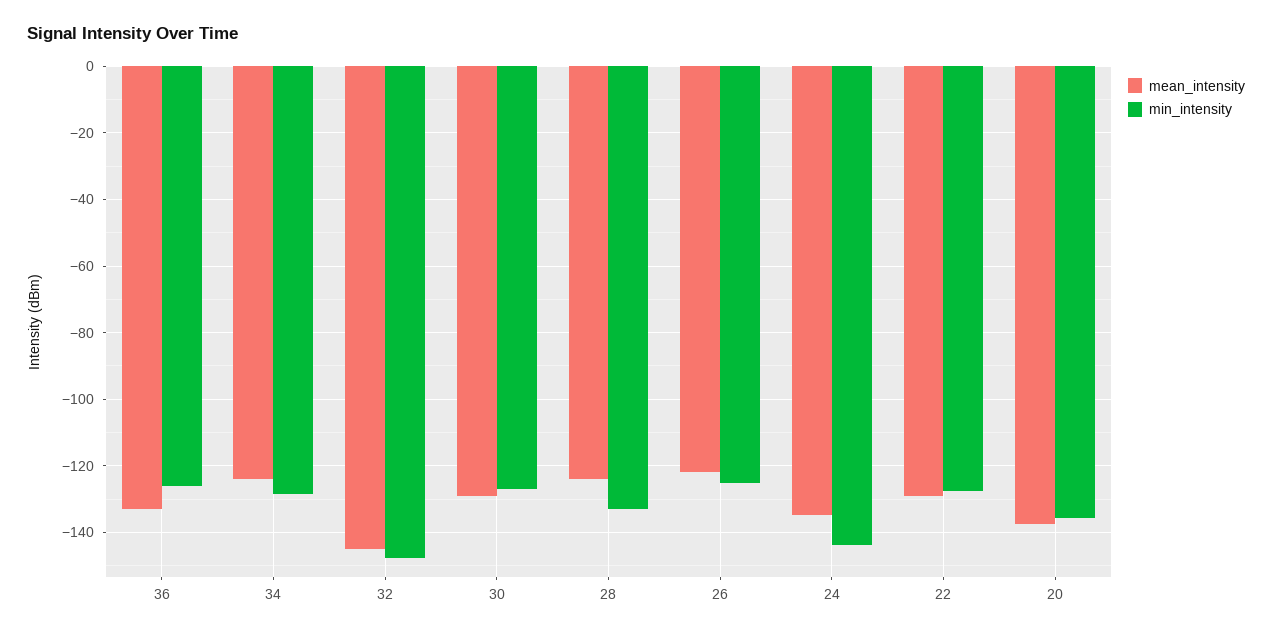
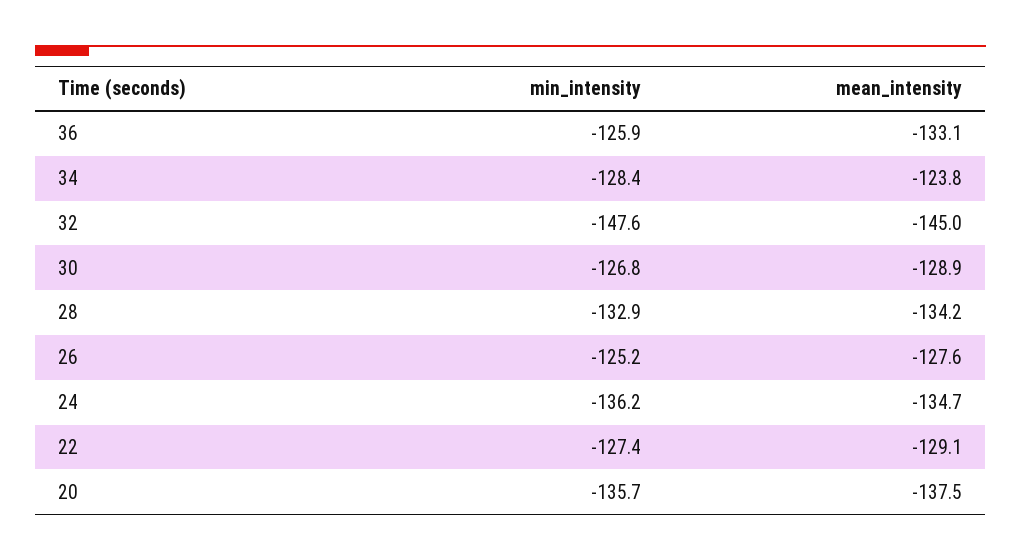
  {
    "mean_intensity": {
      "36": -133.1,
      "34": -123.8,
      "32": -145,
      "30": -128.9,
-     "28": -124,
+     "28": -134.2,
-     "26": -122,
+     "26": -127.6,
      "24": -134.7,
      "22": -129.1,
      "20": -137.5
    },
    "min_intensity": {
      "36": -125.9,
      "34": -128.4,
      "32": -147.6,
      "30": -126.8,
      "28": -132.9,
      "26": -125.2,
-     "24": -144,
+     "24": -136.2,
      "22": -127.4,
      "20": -135.7
    }
  }

